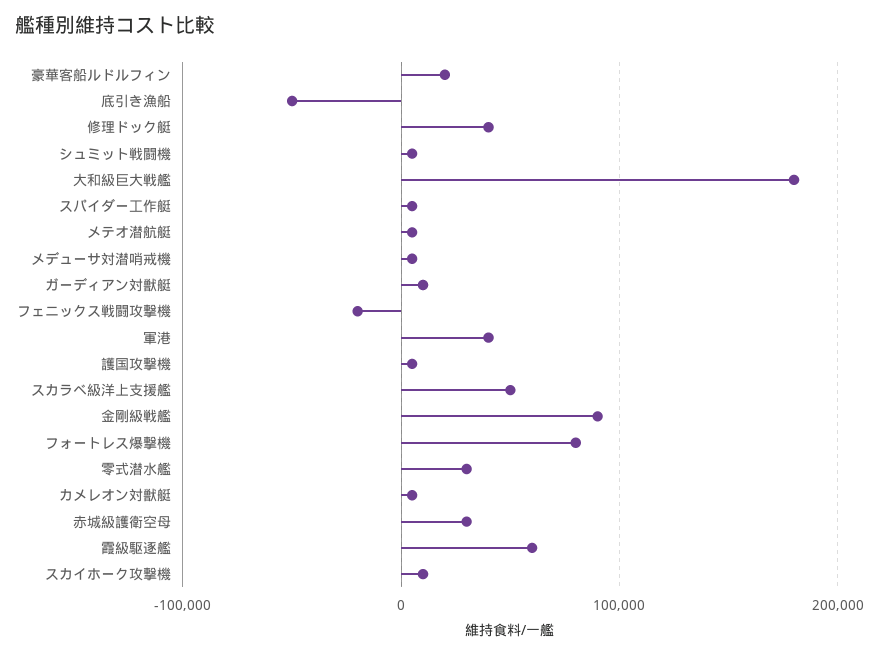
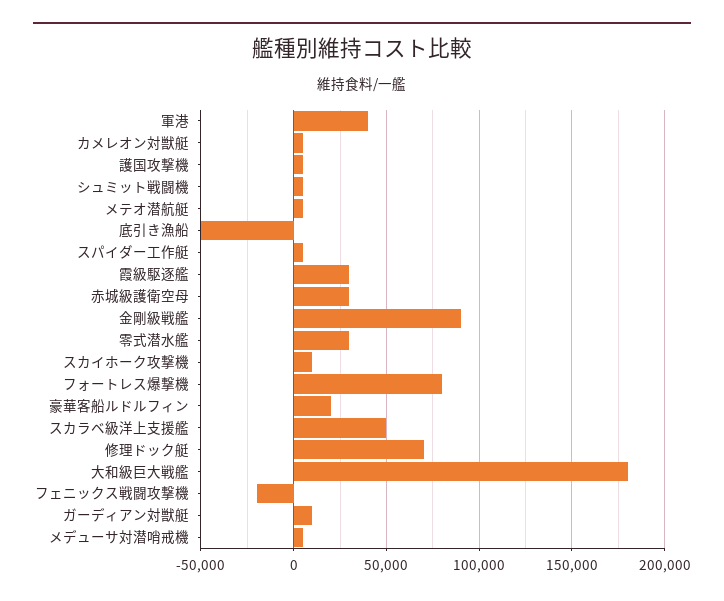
  {
    "豪華客船ルドルフィン": 20000,
    "底引き漁船": -50000,
-   "修理ドック艇": 40000,
+   "修理ドック艇": 70000,
    "シュミット戦闘機": 5000,
    "大和級巨大戦艦": 180000,
    "スパイダー工作艇": 5000,
    "メテオ潜航艇": 5000,
    "メデューサ対潜哨戒機": 5000,
    "ガーディアン対獣艇": 10000,
    "フェニックス戦闘攻撃機": -20000,
    "軍港": 40000,
    "護国攻撃機": 5000,
    "スカラベ級洋上支援艦": 50000,
    "金剛級戦艦": 90000,
    "フォートレス爆撃機": 80000,
    "零式潜水艦": 30000,
    "カメレオン対獣艇": 5000,
    "赤城級護衛空母": 30000,
-   "霞級駆逐艦": 60000,
+   "霞級駆逐艦": 30000,
    "スカイホーク攻撃機": 10000
  }

